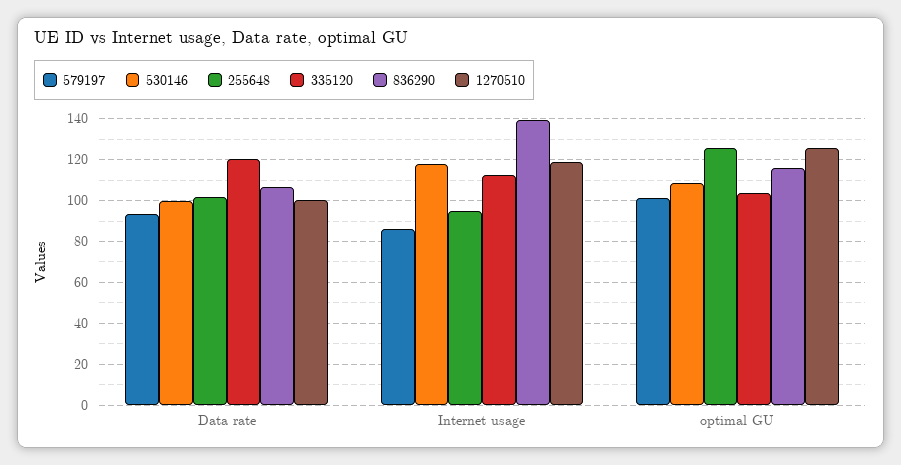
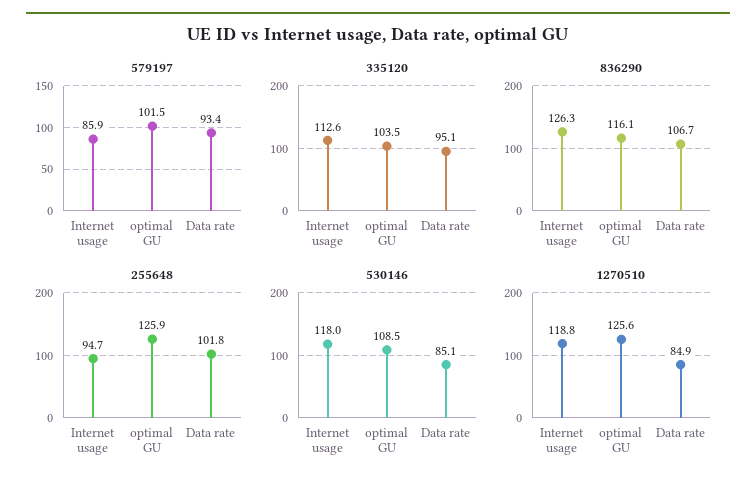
  {
    "579197": {
      "Data rate": 93.4,
      "Internet usage": 85.9,
      "optimal GU": 101.5
    },
    "530146": {
-     "Data rate": 100,
+     "Data rate": 85.1,
      "Internet usage": 118,
      "optimal GU": 108.5
    },
    "255648": {
      "Data rate": 101.8,
      "Internet usage": 94.7,
      "optimal GU": 125.9
    },
    "335120": {
-     "Data rate": 120,
+     "Data rate": 95.1,
      "Internet usage": 112.6,
      "optimal GU": 103.5
    },
    "836290": {
      "Data rate": 106.7,
-     "Internet usage": 140,
+     "Internet usage": 126.3,
      "optimal GU": 116.1
    },
    "1270510": {
-     "Data rate": 100,
+     "Data rate": 84.9,
      "Internet usage": 118.8,
      "optimal GU": 125.6
    }
  }

